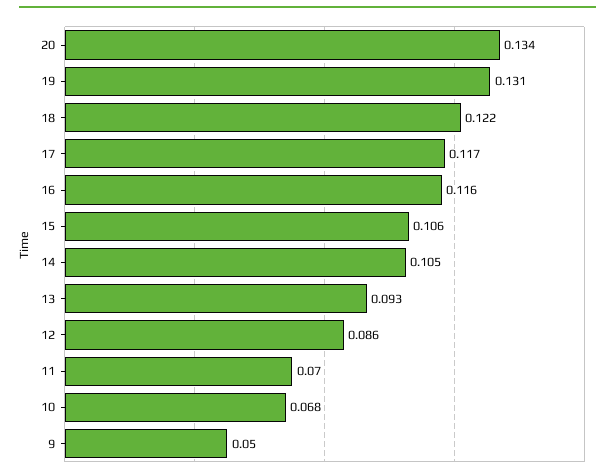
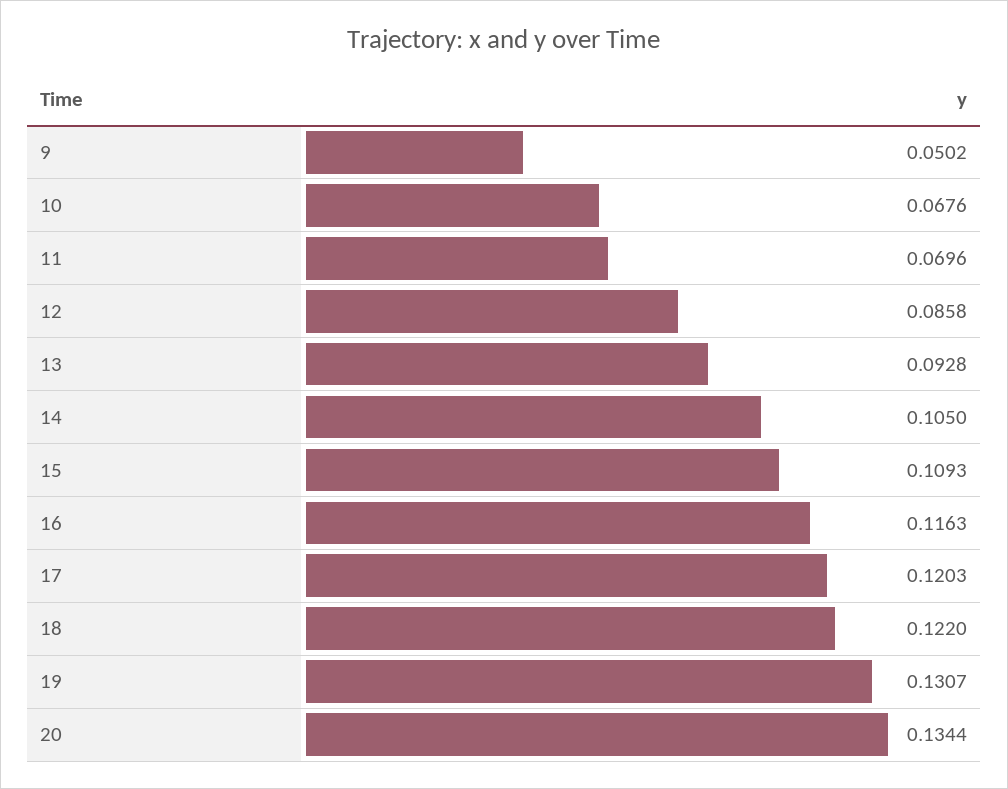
  {
    "20": 0.1344,
    "19": 0.1307,
    "18": 0.122,
-   "17": 0.117,
+   "17": 0.1203,
    "16": 0.1163,
-   "15": 0.106,
+   "15": 0.1093,
    "14": 0.105,
    "13": 0.0928,
    "12": 0.0858,
    "11": 0.0696,
    "10": 0.0676,
    "9": 0.0502
  }

